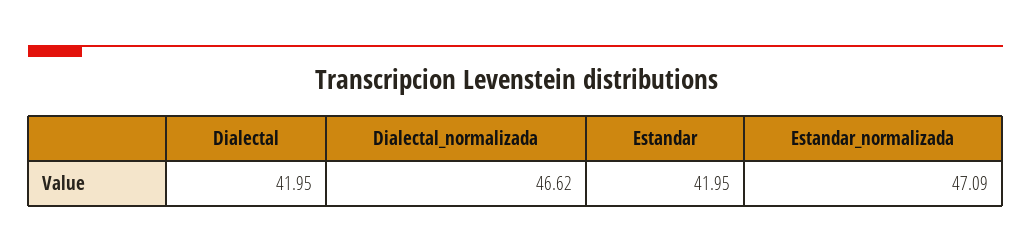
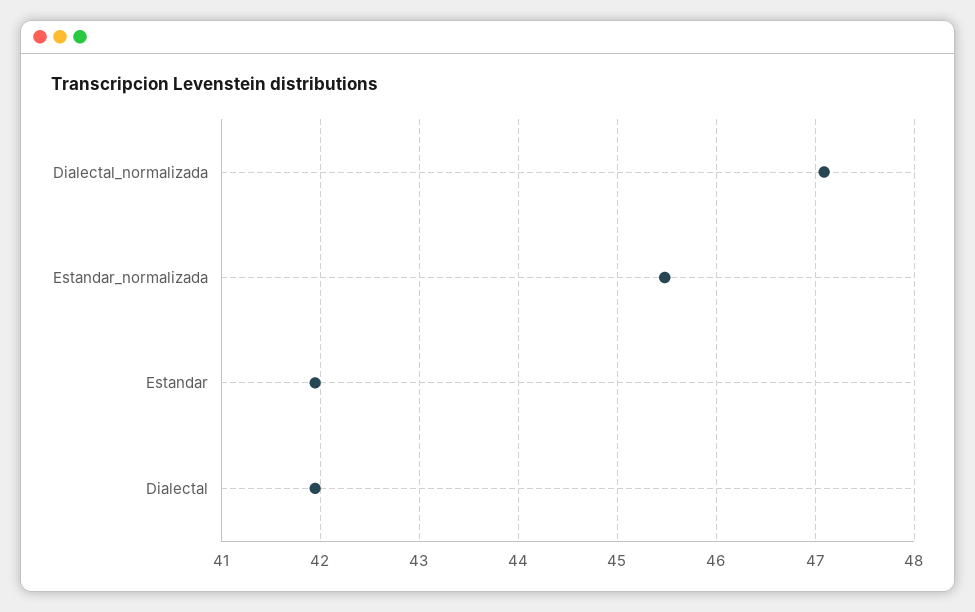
  {
    "Dialectal": 41.95,
-   "Dialectal_normalizada": 46.62,
+   "Dialectal_normalizada": 47.1,
    "Estandar": 41.95,
-   "Estandar_normalizada": 47.09
+   "Estandar_normalizada": 45.5
  }

